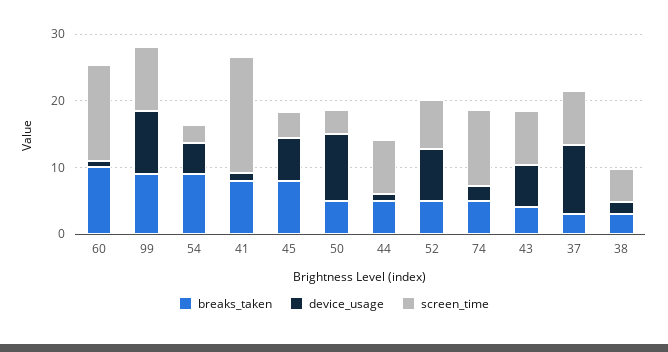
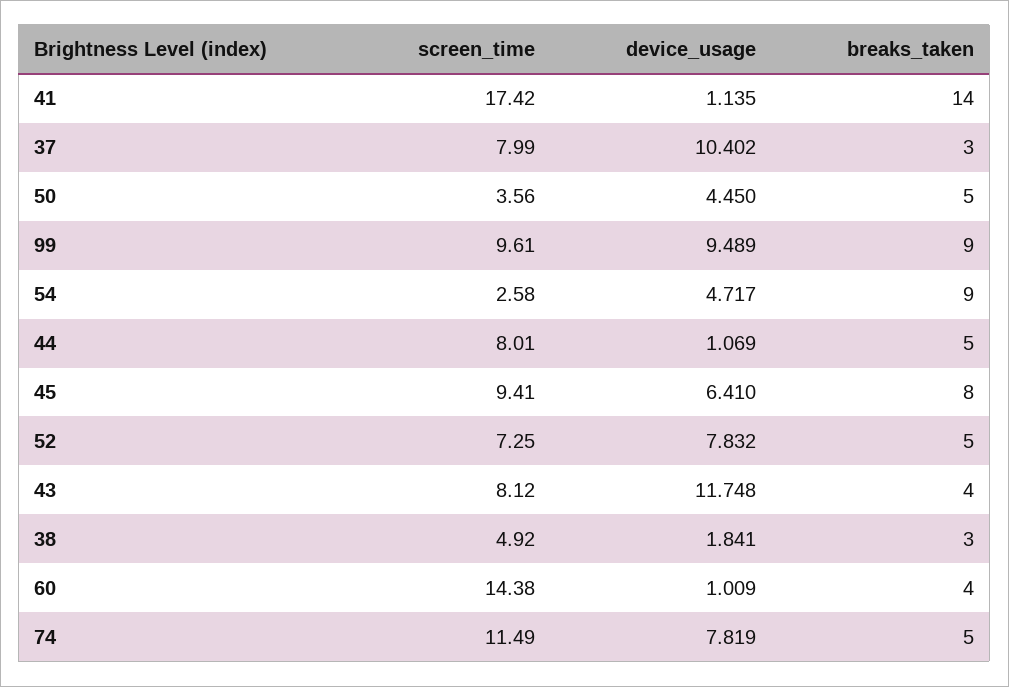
  {
    "breaks_taken": {
-     "60": 10,
+     "60": 4,
      "99": 9,
      "54": 9,
-     "41": 8,
+     "41": 14,
      "45": 8,
      "50": 5,
      "44": 5,
      "52": 5,
      "74": 5,
      "43": 4,
      "37": 3,
      "38": 3
    },
    "device_usage": {
      "60": 1.009,
      "99": 9.489,
      "54": 4.717,
      "41": 1.135,
      "45": 6.41,
-     "50": 10,
+     "50": 4.45,
      "44": 1.069,
      "52": 7.832,
-     "74": 2,
+     "74": 7.819,
-     "43": 6,
+     "43": 11.748,
      "37": 10.402,
      "38": 1.841
    },
    "screen_time": {
      "60": 14.38,
      "99": 9.61,
      "54": 2.58,
      "41": 17.42,
-     "45": 4,
+     "45": 9.41,
      "50": 3.56,
      "44": 8.01,
      "52": 7.25,
      "74": 11.49,
      "43": 8.12,
      "37": 7.99,
      "38": 4.92
    }
  }

